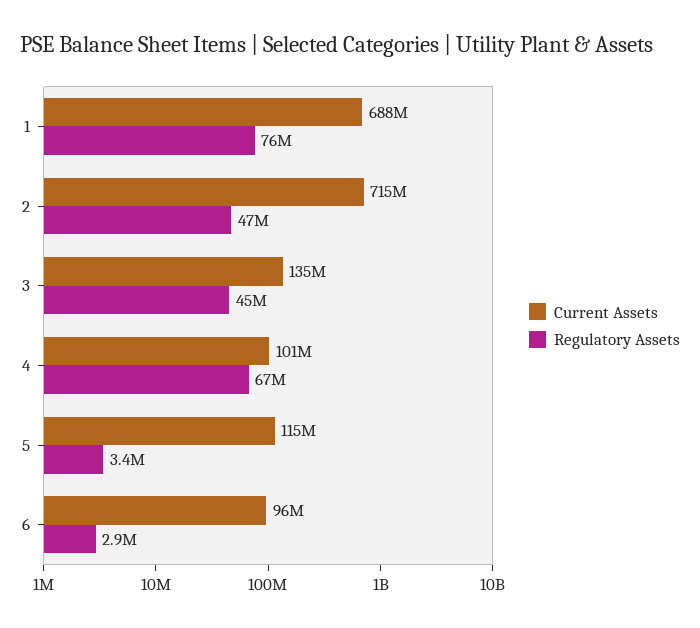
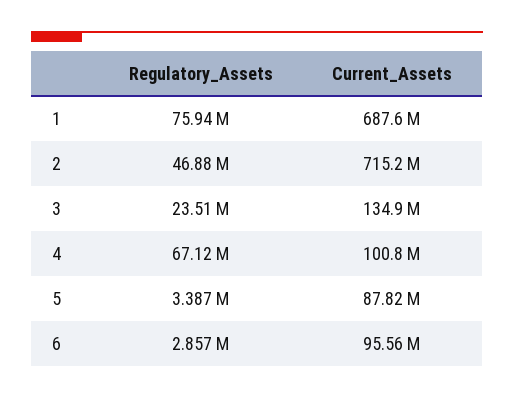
  {
    "Current Assets": {
      "1": 687600000,
      "2": 715200000,
      "3": 134900000,
      "4": 100800000,
-     "5": 115000000,
+     "5": 87820000,
      "6": 95560000
    },
    "Regulatory Assets": {
      "1": 75940000,
      "2": 46880000,
-     "3": 45000000,
+     "3": 23510000,
      "4": 67120000,
      "5": 3387000,
      "6": 2857000
    }
  }

